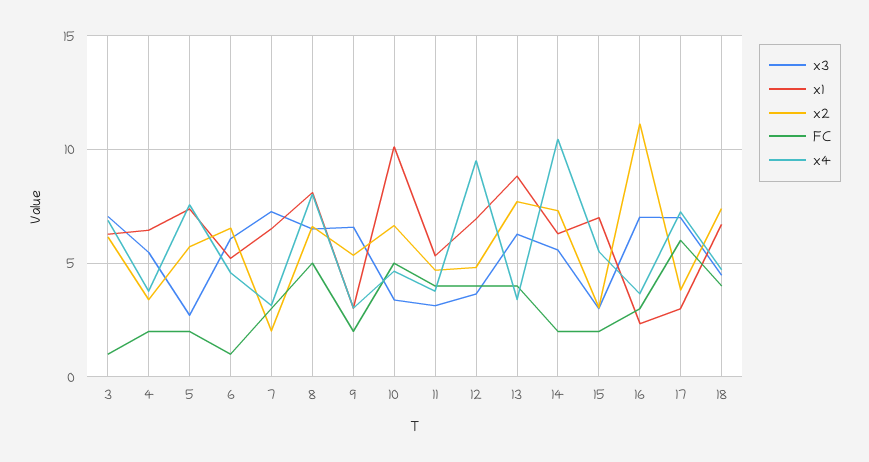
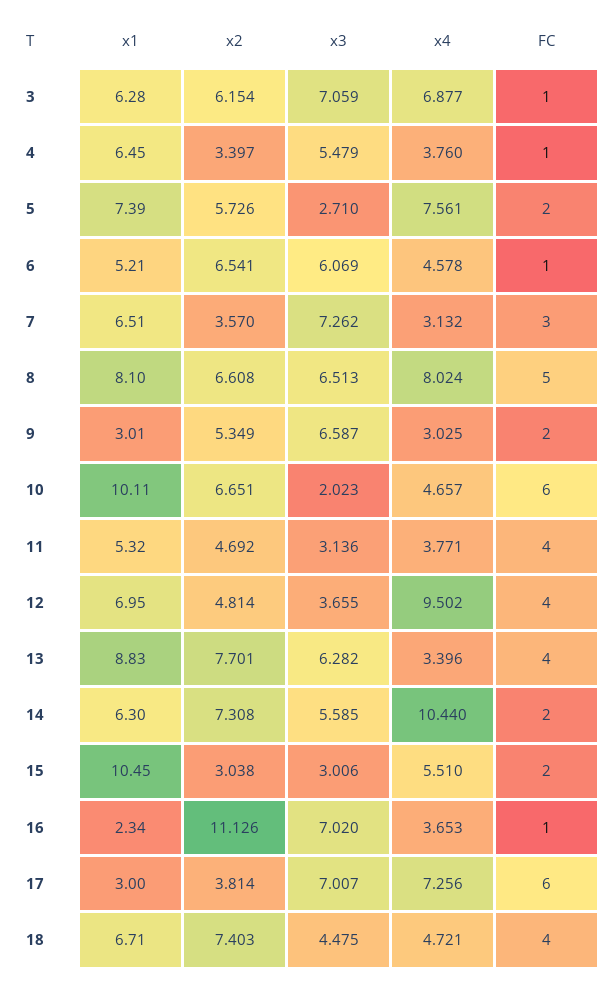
  {
    "x3": {
      "3": 7.059,
      "4": 5.479,
      "5": 2.71,
      "6": 6.069,
      "7": 7.262,
      "8": 6.513,
      "9": 6.587,
-     "10": 3.5,
+     "10": 2.023,
      "11": 3.136,
      "12": 3.655,
      "13": 6.282,
      "14": 5.585,
      "15": 3.006,
      "16": 7.02,
      "17": 7.007,
      "18": 4.475
    },
    "x1": {
      "3": 6.28,
      "4": 6.45,
      "5": 7.39,
      "6": 5.21,
      "7": 6.51,
      "8": 8.1,
      "9": 3.01,
      "10": 10.11,
      "11": 5.32,
      "12": 6.95,
      "13": 8.83,
      "14": 6.3,
-     "15": 7,
+     "15": 10.45,
      "16": 2.34,
      "17": 3,
      "18": 6.71
    },
    "x2": {
      "3": 6.154,
      "4": 3.397,
      "5": 5.726,
      "6": 6.541,
-     "7": 2,
+     "7": 3.57,
      "8": 6.608,
      "9": 5.349,
      "10": 6.651,
      "11": 4.692,
      "12": 4.814,
      "13": 7.701,
      "14": 7.308,
      "15": 3.038,
      "16": 11.126,
      "17": 3.814,
      "18": 7.403
    },
    "FC": {
      "3": 1,
-     "4": 2,
+     "4": 1,
      "5": 2,
      "6": 1,
      "7": 3,
      "8": 5,
      "9": 2,
-     "10": 5,
+     "10": 6,
      "11": 4,
      "12": 4,
      "13": 4,
      "14": 2,
      "15": 2,
-     "16": 3,
+     "16": 1,
      "17": 6,
      "18": 4
    },
    "x4": {
      "3": 6.877,
      "4": 3.76,
      "5": 7.561,
      "6": 4.578,
      "7": 3.132,
      "8": 8.024,
      "9": 3.025,
      "10": 4.657,
      "11": 3.771,
      "12": 9.502,
      "13": 3.396,
      "14": 10.44,
      "15": 5.51,
      "16": 3.653,
      "17": 7.256,
      "18": 4.721
    }
  }

